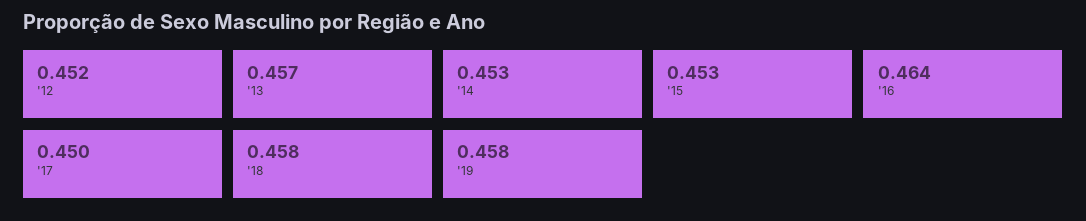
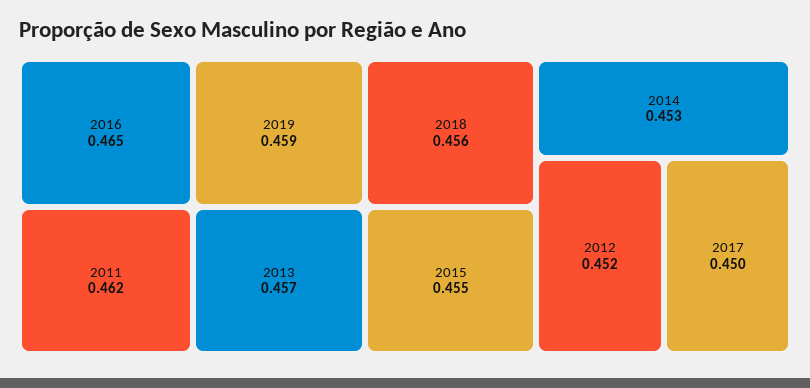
  {
    "'12": 0.452,
    "'13": 0.457,
    "'14": 0.453,
-   "'15": 0.453,
+   "'15": 0.455,
-   "'16": 0.464,
+   "'16": 0.465,
    "'17": 0.45,
-   "'18": 0.458,
+   "'18": 0.456,
-   "'19": 0.458
+   "'19": 0.459,
+   "2011": 0.462
  }

